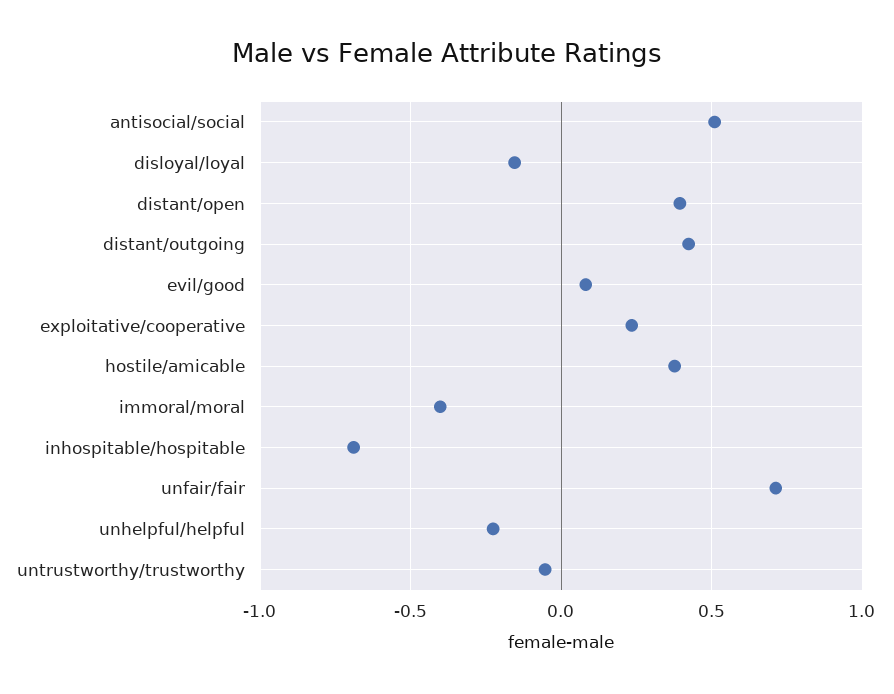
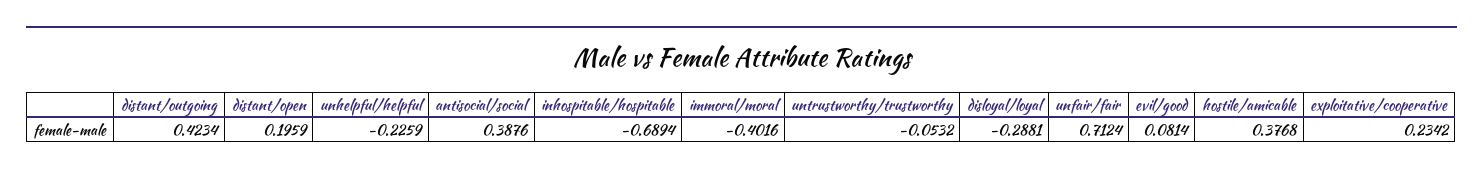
  {
-   "antisocial/social": 0.5,
+   "antisocial/social": 0.3876,
-   "disloyal/loyal": -0.15,
+   "disloyal/loyal": -0.2881,
-   "distant/open": 0.4,
+   "distant/open": 0.1959,
    "distant/outgoing": 0.4234,
    "evil/good": 0.0814,
    "exploitative/cooperative": 0.2342,
    "hostile/amicable": 0.3768,
    "immoral/moral": -0.4016,
    "inhospitable/hospitable": -0.6894,
    "unfair/fair": 0.7124,
    "unhelpful/helpful": -0.2259,
    "untrustworthy/trustworthy": -0.0532
  }

